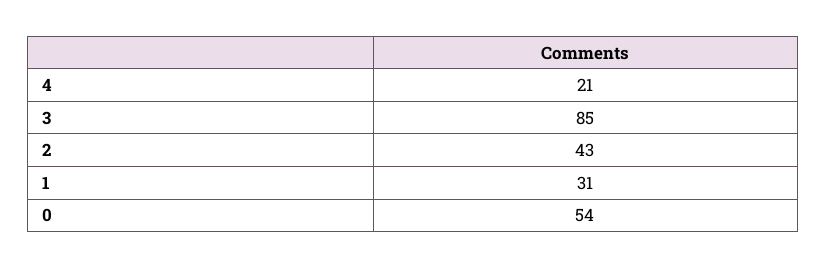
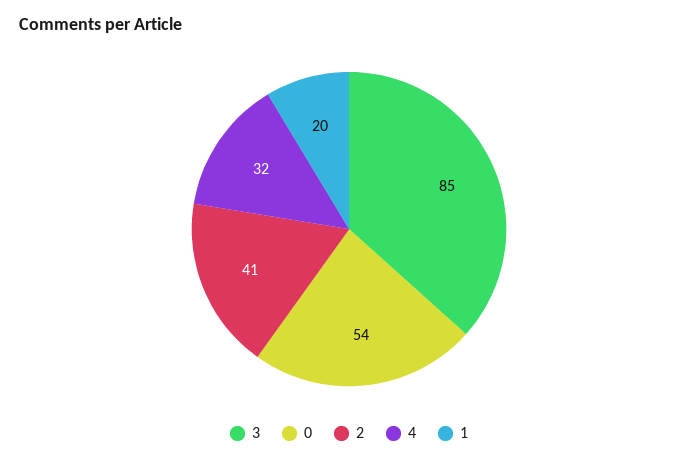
  {
-   "4": 21,
+   "4": 32,
    "3": 85,
-   "2": 43,
+   "2": 41,
-   "1": 31,
+   "1": 20,
    "0": 54
  }

